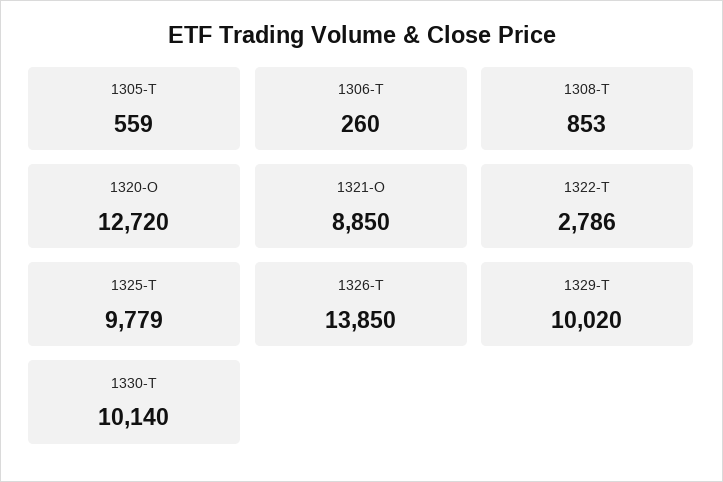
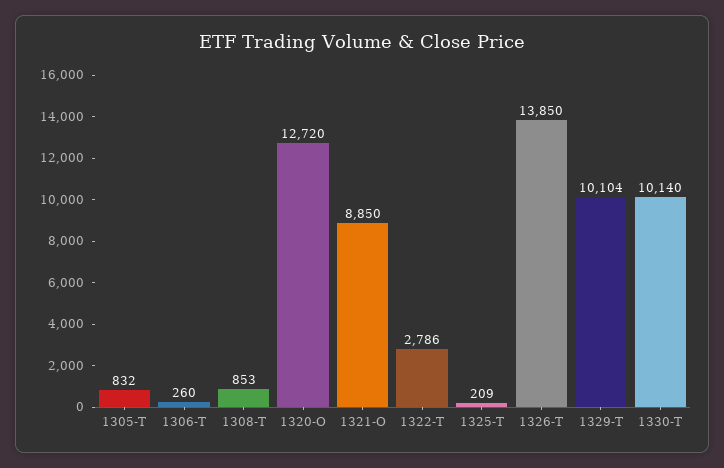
  {
-   "1305-T": 559,
+   "1305-T": 832,
    "1306-T": 260,
    "1308-T": 853,
    "1320-O": 12720,
    "1321-O": 8850,
    "1322-T": 2786,
-   "1325-T": 9779,
+   "1325-T": 209,
    "1326-T": 13850,
-   "1329-T": 10020,
+   "1329-T": 10104,
    "1330-T": 10140
  }

